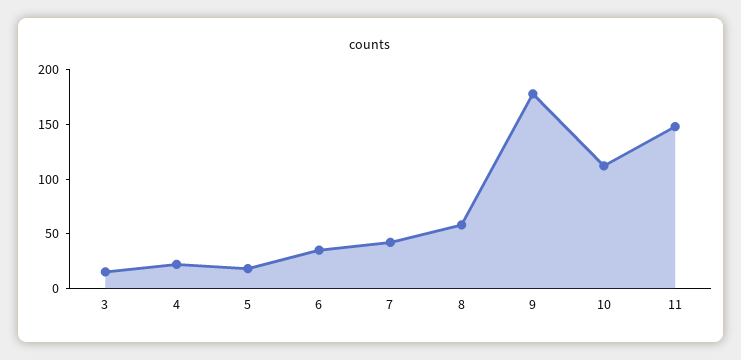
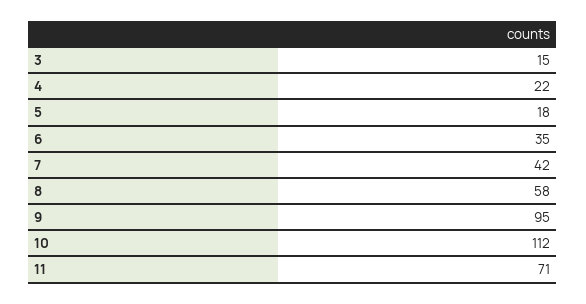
  {
    "3": 15,
    "4": 22,
    "5": 18,
    "6": 35,
    "7": 42,
    "8": 58,
-   "9": 180,
+   "9": 95,
    "10": 112,
-   "11": 150
+   "11": 71
  }

